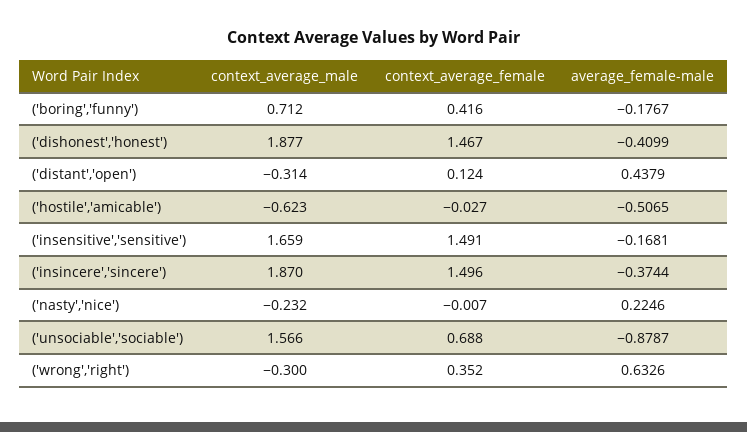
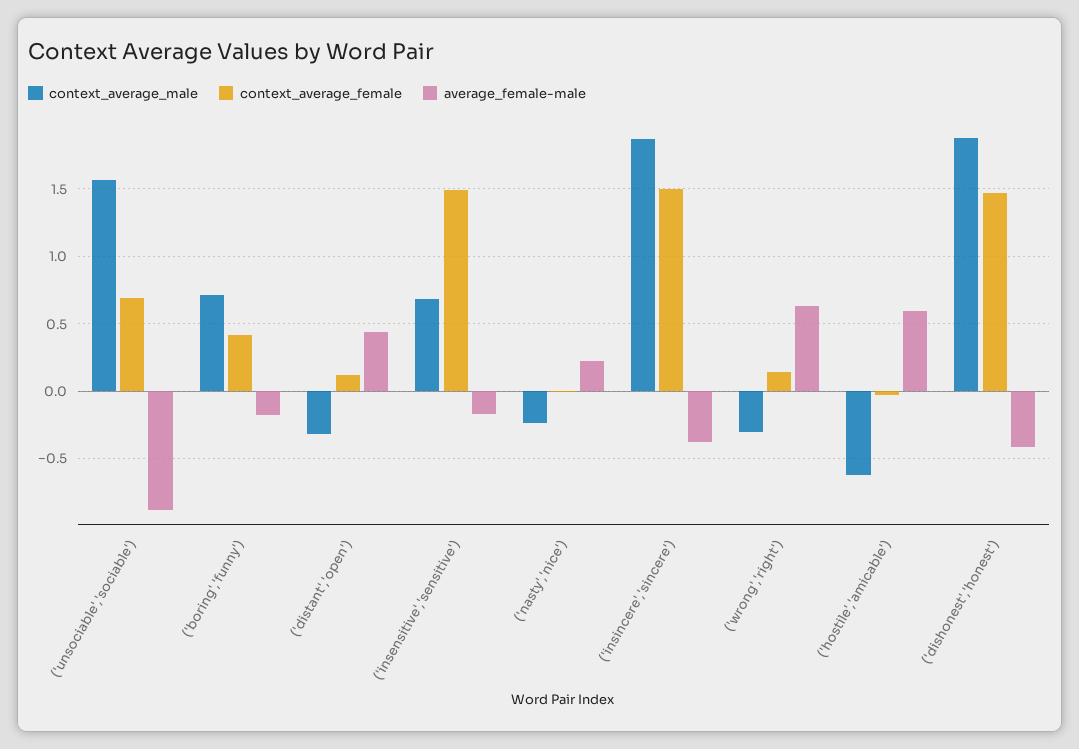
  {
    "context_average_male": {
      "('boring','funny')": 0.712,
      "('dishonest','honest')": 1.877,
      "('distant','open')": -0.314,
      "('hostile','amicable')": -0.623,
-     "('insensitive','sensitive')": 1.659,
+     "('insensitive','sensitive')": 0.7,
      "('insincere','sincere')": 1.87,
      "('nasty','nice')": -0.232,
      "('unsociable','sociable')": 1.566,
      "('wrong','right')": -0.3
    },
    "context_average_female": {
      "('boring','funny')": 0.416,
      "('dishonest','honest')": 1.467,
      "('distant','open')": 0.124,
      "('hostile','amicable')": -0.027,
      "('insensitive','sensitive')": 1.491,
      "('insincere','sincere')": 1.496,
      "('nasty','nice')": -0.007,
      "('unsociable','sociable')": 0.688,
-     "('wrong','right')": 0.352
+     "('wrong','right')": 0.15
    },
    "average_female-male": {
      "('boring','funny')": -0.1767,
      "('dishonest','honest')": -0.4099,
      "('distant','open')": 0.4379,
-     "('hostile','amicable')": -0.5065,
+     "('hostile','amicable')": 0.6,
      "('insensitive','sensitive')": -0.1681,
      "('insincere','sincere')": -0.3744,
      "('nasty','nice')": 0.2246,
      "('unsociable','sociable')": -0.8787,
      "('wrong','right')": 0.6326
    }
  }

